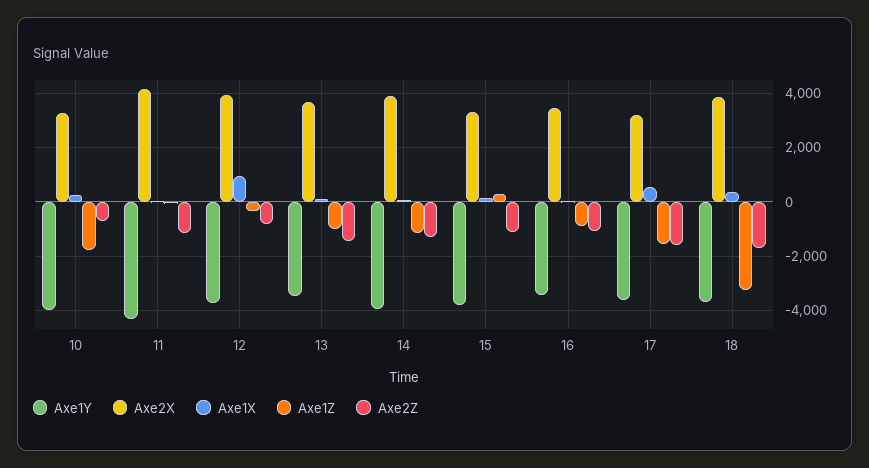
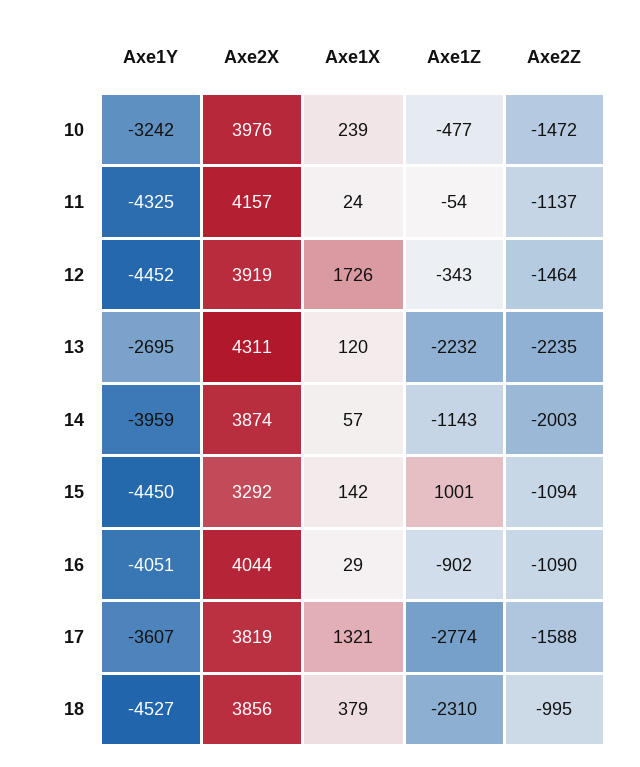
  {
    "Axe1Y": {
-     "10": -4000,
+     "10": -3242,
      "11": -4325,
-     "12": -3750,
+     "12": -4452,
-     "13": -3500,
+     "13": -2695,
      "14": -3959,
-     "15": -3750,
+     "15": -4450,
-     "16": -3500,
+     "16": -4051,
      "17": -3607,
-     "18": -3750
+     "18": -4527
    },
    "Axe2X": {
-     "10": 3250,
+     "10": 3976,
      "11": 4157,
      "12": 3919,
-     "13": 3750,
+     "13": 4311,
      "14": 3874,
      "15": 3292,
-     "16": 3500,
+     "16": 4044,
-     "17": 3250,
+     "17": 3819,
      "18": 3856
    },
    "Axe1X": {
      "10": 239,
      "11": 24,
-     "12": 1000,
+     "12": 1726,
      "13": 120,
      "14": 57,
      "15": 142,
      "16": 29,
-     "17": 500,
+     "17": 1321,
      "18": 379
    },
    "Axe1Z": {
-     "10": -1750,
+     "10": -477,
      "11": -54,
      "12": -343,
-     "13": -1000,
+     "13": -2232,
      "14": -1143,
-     "15": 250,
+     "15": 1001,
      "16": -902,
-     "17": -1500,
+     "17": -2774,
-     "18": -3250
+     "18": -2310
    },
    "Axe2Z": {
-     "10": -750,
+     "10": -1472,
      "11": -1137,
-     "12": -750,
+     "12": -1464,
-     "13": -1500,
+     "13": -2235,
-     "14": -1250,
+     "14": -2003,
      "15": -1094,
      "16": -1090,
      "17": -1588,
-     "18": -1750
+     "18": -995
    }
  }

